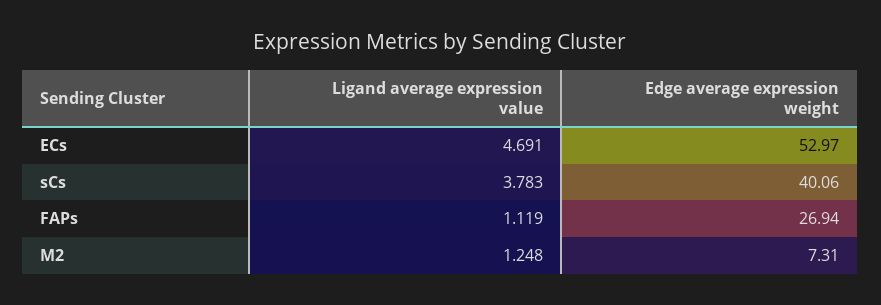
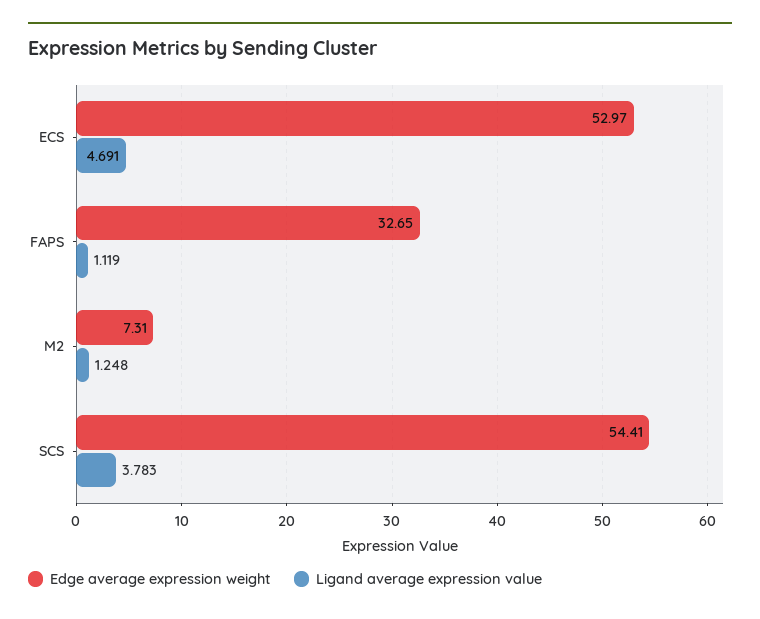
  {
    "Ligand average expression value": {
      "ECs": 4.691,
      "sCs": 3.783,
      "FAPs": 1.119,
      "M2": 1.248
    },
    "Edge average expression weight": {
      "ECs": 52.97,
-     "sCs": 40.06,
+     "sCs": 54.41,
-     "FAPs": 26.94,
+     "FAPs": 32.65,
      "M2": 7.31
    }
  }

